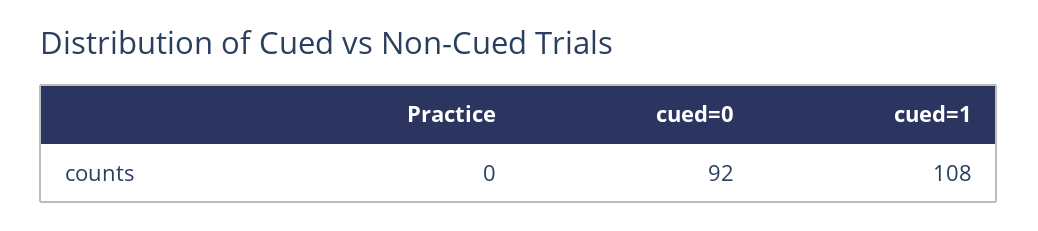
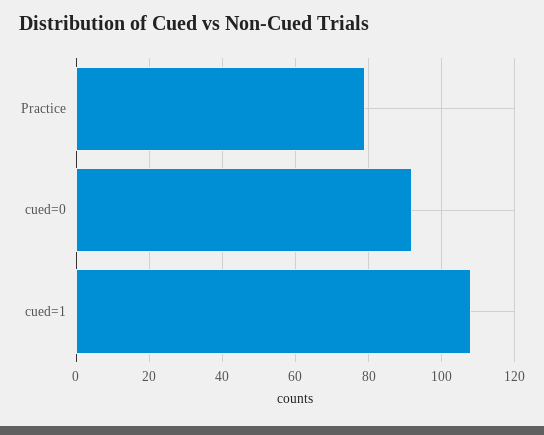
  {
-   "Practice": 0,
+   "Practice": 80,
    "cued=0": 92,
    "cued=1": 108
  }

